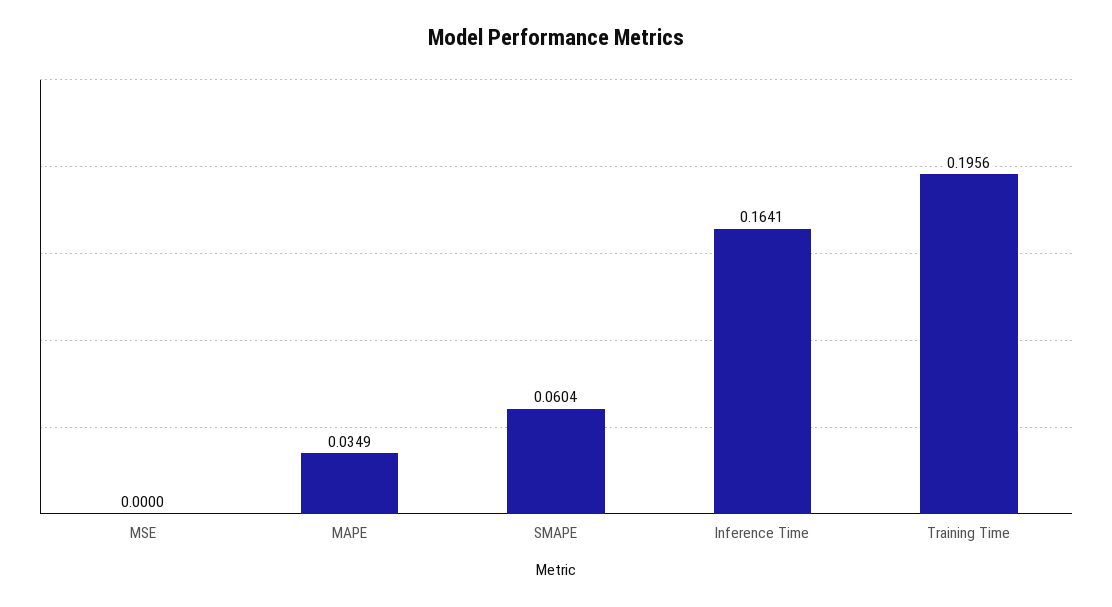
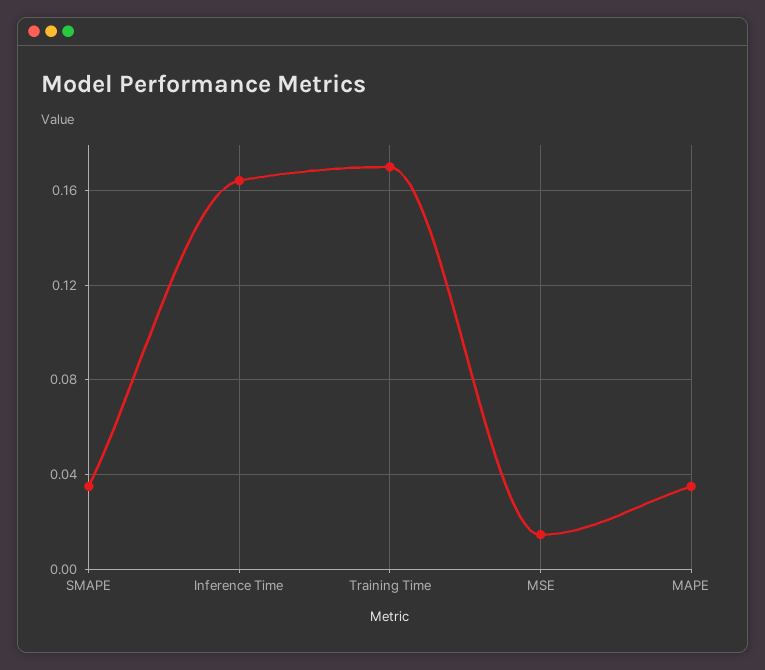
  {
-   "MSE": 0,
+   "MSE": 0.015,
    "MAPE": 0.0349,
-   "SMAPE": 0.0604,
+   "SMAPE": 0.035,
    "Inference Time": 0.1641,
-   "Training Time": 0.1956
+   "Training Time": 0.17
  }

